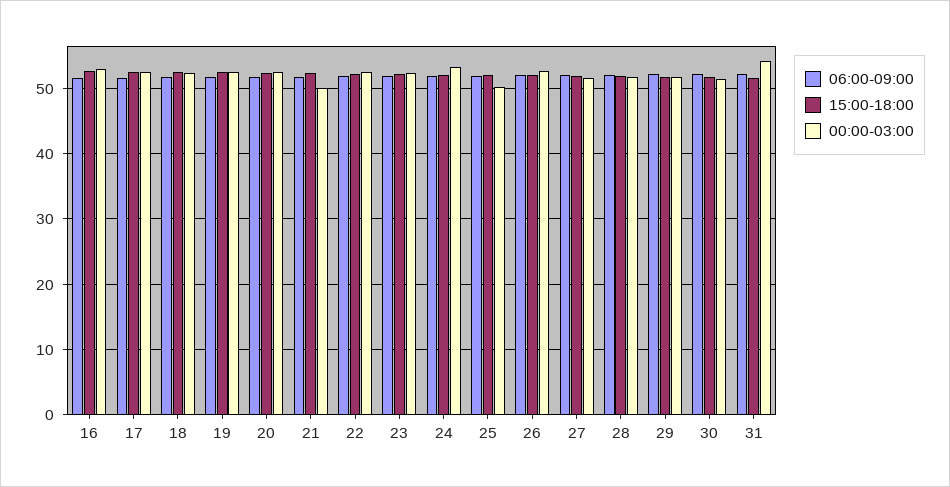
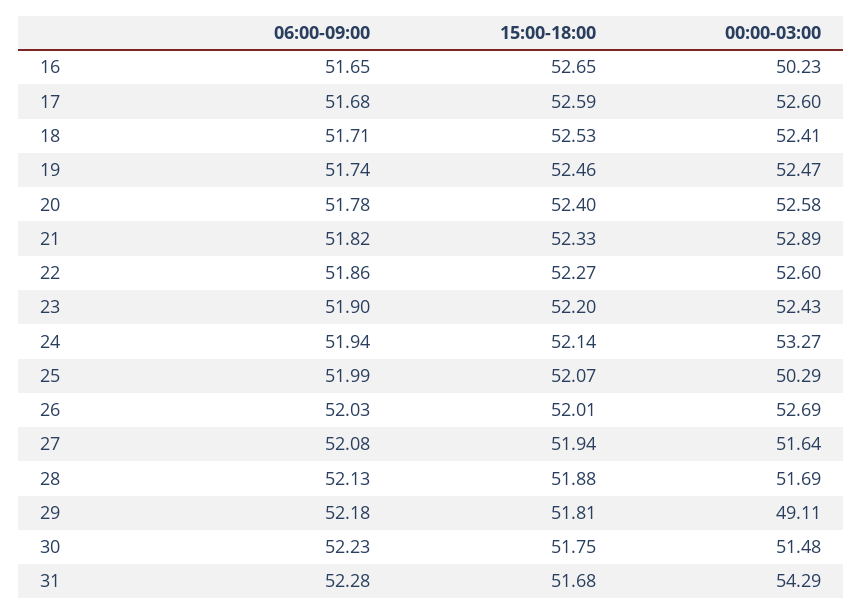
  {
    "06:00-09:00": {
      "16": 51.65,
      "17": 51.68,
      "18": 51.71,
      "19": 51.74,
      "20": 51.78,
      "21": 51.82,
      "22": 51.86,
      "23": 51.9,
      "24": 51.94,
      "25": 51.99,
      "26": 52.03,
      "27": 52.08,
      "28": 52.13,
      "29": 52.18,
      "30": 52.23,
      "31": 52.28
    },
    "15:00-18:00": {
      "16": 52.65,
      "17": 52.59,
      "18": 52.53,
      "19": 52.46,
      "20": 52.4,
      "21": 52.33,
      "22": 52.27,
      "23": 52.2,
      "24": 52.14,
      "25": 52.07,
      "26": 52.01,
      "27": 51.94,
      "28": 51.88,
      "29": 51.81,
      "30": 51.75,
      "31": 51.68
    },
    "00:00-03:00": {
-     "16": 53,
+     "16": 50.23,
      "17": 52.6,
      "18": 52.41,
      "19": 52.47,
      "20": 52.58,
-     "21": 50,
+     "21": 52.89,
      "22": 52.6,
      "23": 52.43,
      "24": 53.27,
      "25": 50.29,
      "26": 52.69,
      "27": 51.64,
      "28": 51.69,
-     "29": 52,
+     "29": 49.11,
      "30": 51.48,
      "31": 54.29
    }
  }

